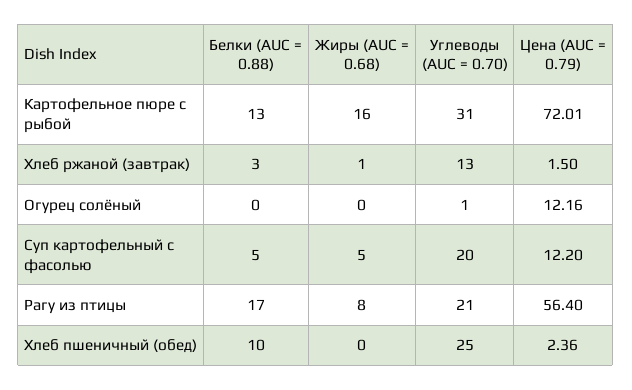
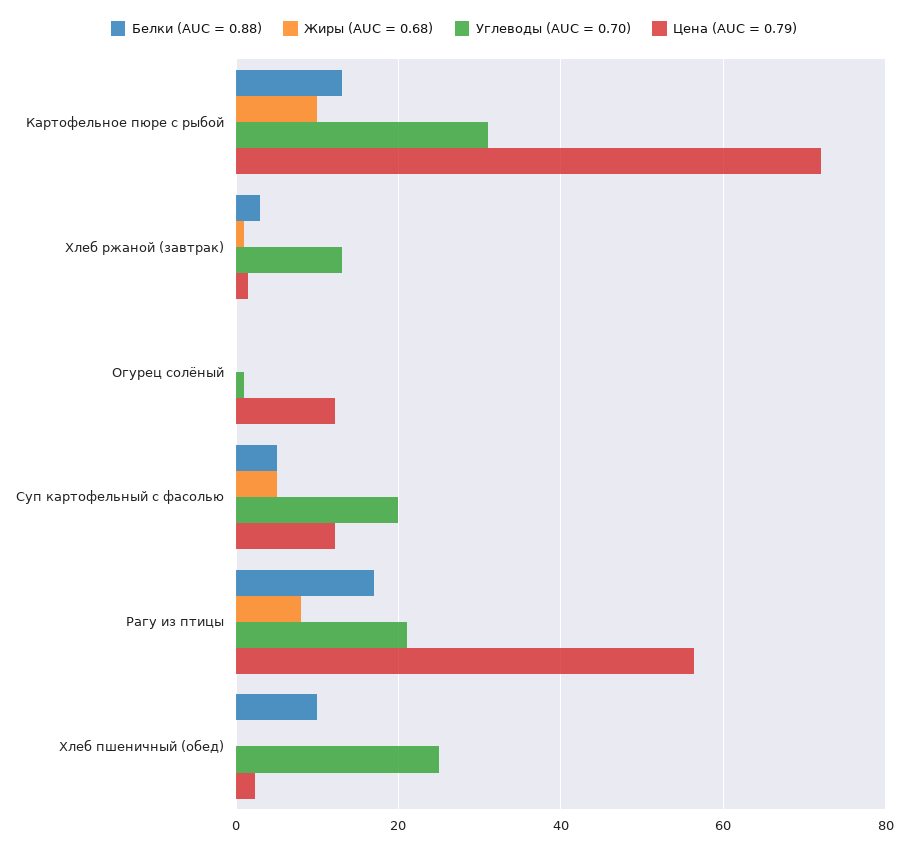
  {
    "Белки (AUC = 0.88)": {
      "Картофельное пюре с рыбой": 13,
      "Хлеб ржаной (завтрак)": 3,
      "Огурец солёный": 0,
      "Суп картофельный с фасолью": 5,
      "Рагу из птицы": 17,
      "Хлеб пшеничный (обед)": 10
    },
    "Жиры (AUC = 0.68)": {
-     "Картофельное пюре с рыбой": 16,
+     "Картофельное пюре с рыбой": 10,
      "Хлеб ржаной (завтрак)": 1,
      "Огурец солёный": 0,
      "Суп картофельный с фасолью": 5,
      "Рагу из птицы": 8,
      "Хлеб пшеничный (обед)": 0
    },
    "Углеводы (AUC = 0.70)": {
      "Картофельное пюре с рыбой": 31,
      "Хлеб ржаной (завтрак)": 13,
      "Огурец солёный": 1,
      "Суп картофельный с фасолью": 20,
      "Рагу из птицы": 21,
      "Хлеб пшеничный (обед)": 25
    },
    "Цена (AUC = 0.79)": {
      "Картофельное пюре с рыбой": 72.01,
      "Хлеб ржаной (завтрак)": 1.5,
      "Огурец солёный": 12.16,
      "Суп картофельный с фасолью": 12.2,
      "Рагу из птицы": 56.4,
      "Хлеб пшеничный (обед)": 2.36
    }
  }

